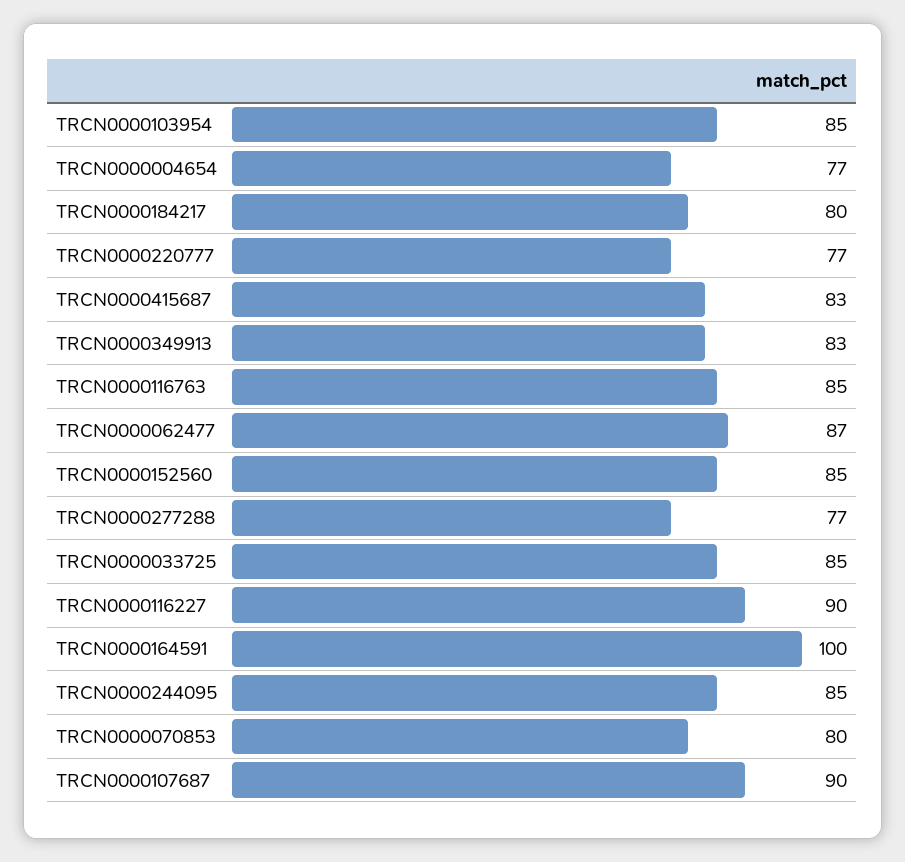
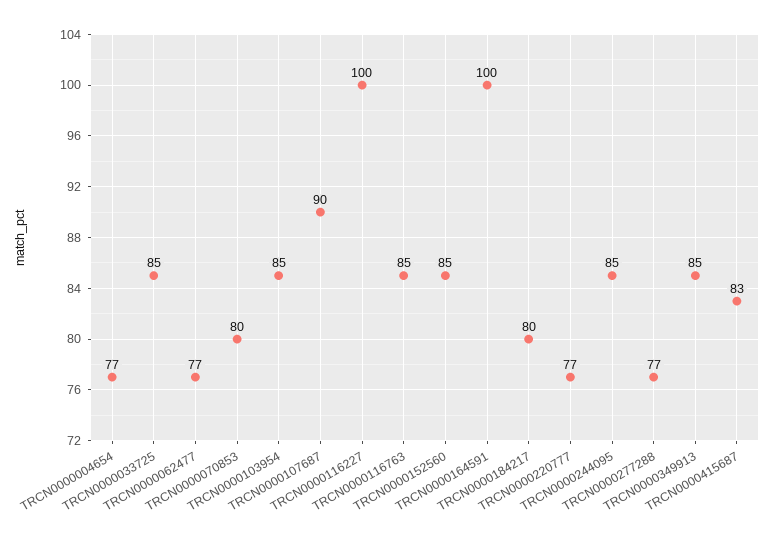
  {
    "TRCN0000103954": 85,
    "TRCN0000004654": 77,
    "TRCN0000184217": 80,
    "TRCN0000220777": 77,
    "TRCN0000415687": 83,
-   "TRCN0000349913": 83,
+   "TRCN0000349913": 85,
    "TRCN0000116763": 85,
-   "TRCN0000062477": 87,
+   "TRCN0000062477": 77,
    "TRCN0000152560": 85,
    "TRCN0000277288": 77,
    "TRCN0000033725": 85,
-   "TRCN0000116227": 90,
+   "TRCN0000116227": 100,
    "TRCN0000164591": 100,
    "TRCN0000244095": 85,
    "TRCN0000070853": 80,
    "TRCN0000107687": 90
  }

